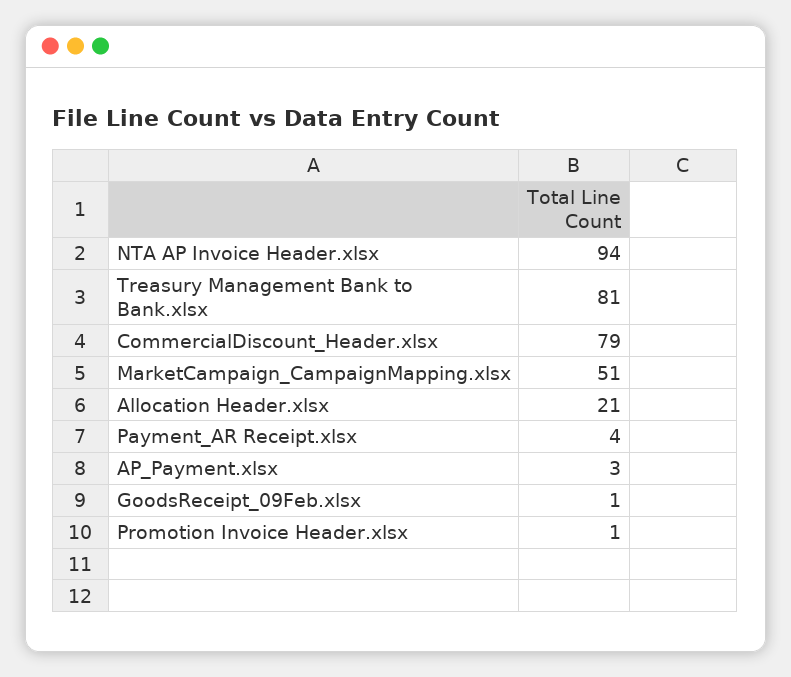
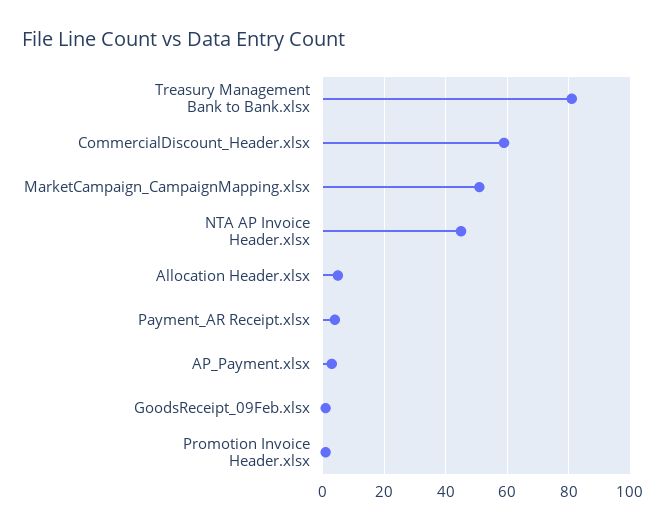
  {
-   "NTA AP Invoice Header.xlsx": 94,
+   "NTA AP Invoice Header.xlsx": 45,
    "Treasury Management Bank to Bank.xlsx": 81,
-   "CommercialDiscount_Header.xlsx": 79,
+   "CommercialDiscount_Header.xlsx": 60,
    "MarketCampaign_CampaignMapping.xlsx": 51,
-   "Allocation Header.xlsx": 21,
+   "Allocation Header.xlsx": 5,
    "Payment_AR Receipt.xlsx": 4,
    "AP_Payment.xlsx": 3,
    "GoodsReceipt_09Feb.xlsx": 1,
    "Promotion Invoice Header.xlsx": 1
  }

